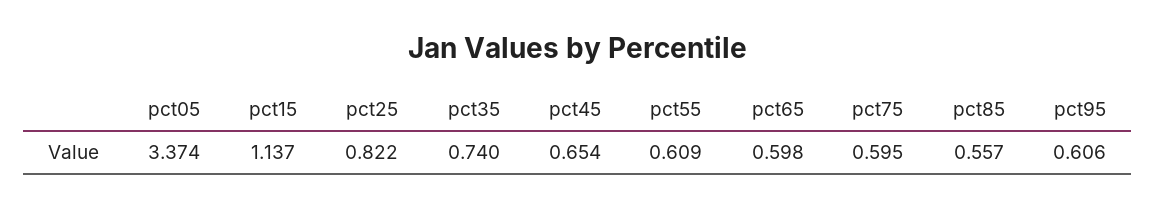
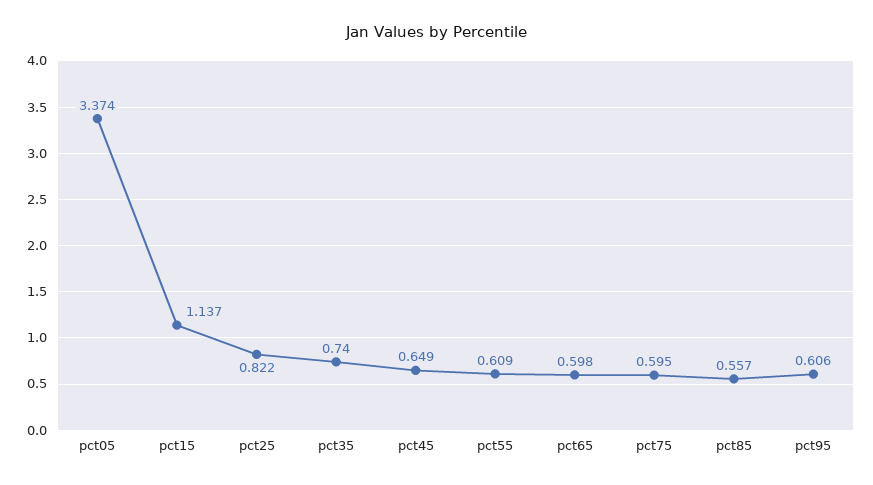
  {
    "pct05": 3.374,
    "pct15": 1.137,
    "pct25": 0.822,
    "pct35": 0.74,
-   "pct45": 0.654,
+   "pct45": 0.649,
    "pct55": 0.609,
    "pct65": 0.598,
    "pct75": 0.595,
    "pct85": 0.557,
    "pct95": 0.606
  }

